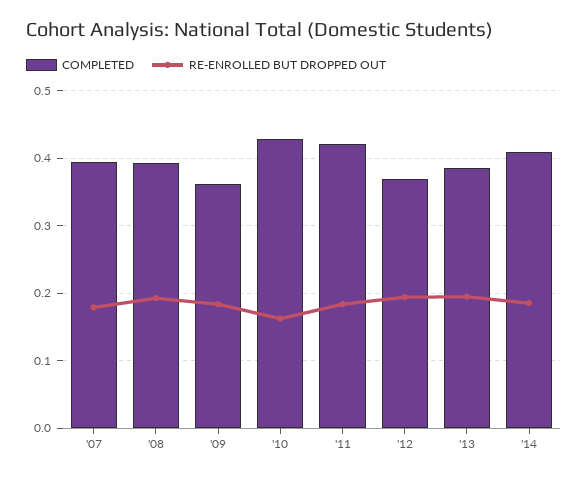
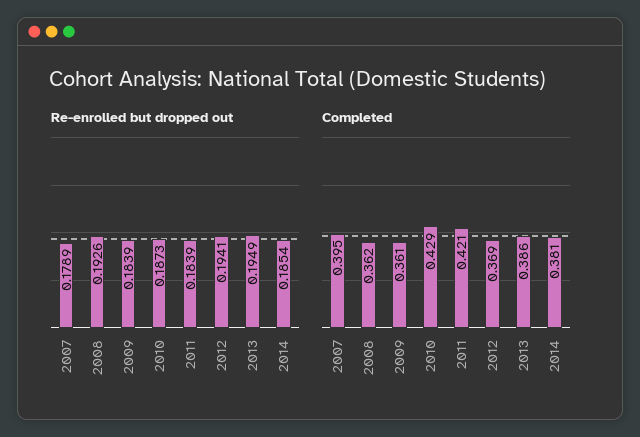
  {
    "COMPLETED": {
      "'07": 0.395,
-     "'08": 0.39,
+     "'08": 0.362,
      "'09": 0.361,
      "'10": 0.429,
      "'11": 0.421,
      "'12": 0.369,
      "'13": 0.386,
-     "'14": 0.41
+     "'14": 0.381
    },
    "RE-ENROLLED BUT DROPPED OUT": {
      "'07": 0.1789,
      "'08": 0.1926,
      "'09": 0.1839,
-     "'10": 0.16,
+     "'10": 0.1873,
      "'11": 0.1839,
      "'12": 0.1941,
      "'13": 0.1949,
      "'14": 0.1854
    }
  }

